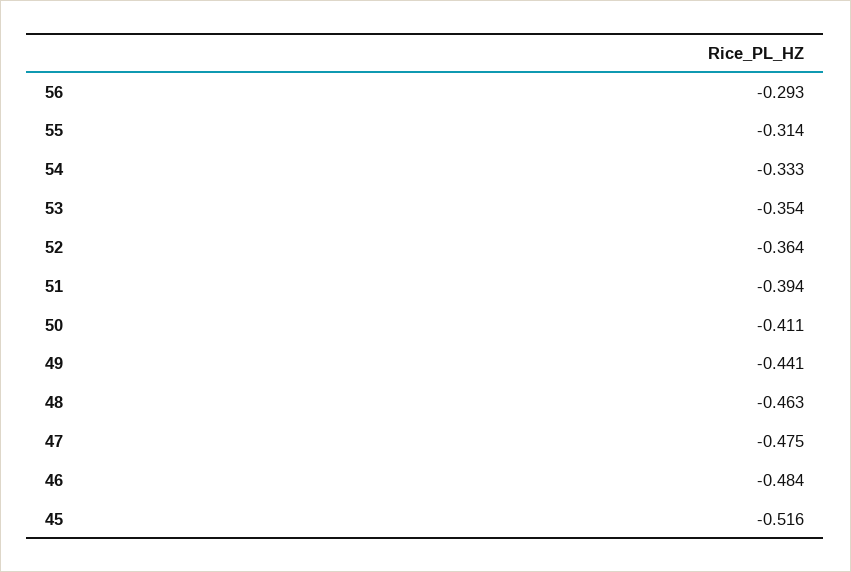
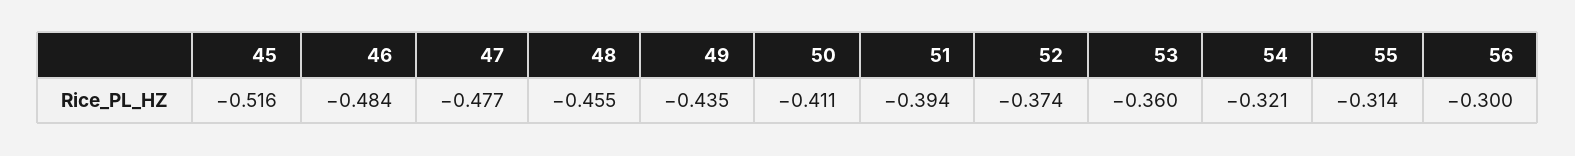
  {
-   "56": -0.293,
+   "56": -0.3,
    "55": -0.314,
-   "54": -0.333,
+   "54": -0.321,
-   "53": -0.354,
+   "53": -0.36,
-   "52": -0.364,
+   "52": -0.374,
    "51": -0.394,
    "50": -0.411,
-   "49": -0.441,
+   "49": -0.435,
-   "48": -0.463,
+   "48": -0.455,
-   "47": -0.475,
+   "47": -0.477,
    "46": -0.484,
    "45": -0.516
  }

